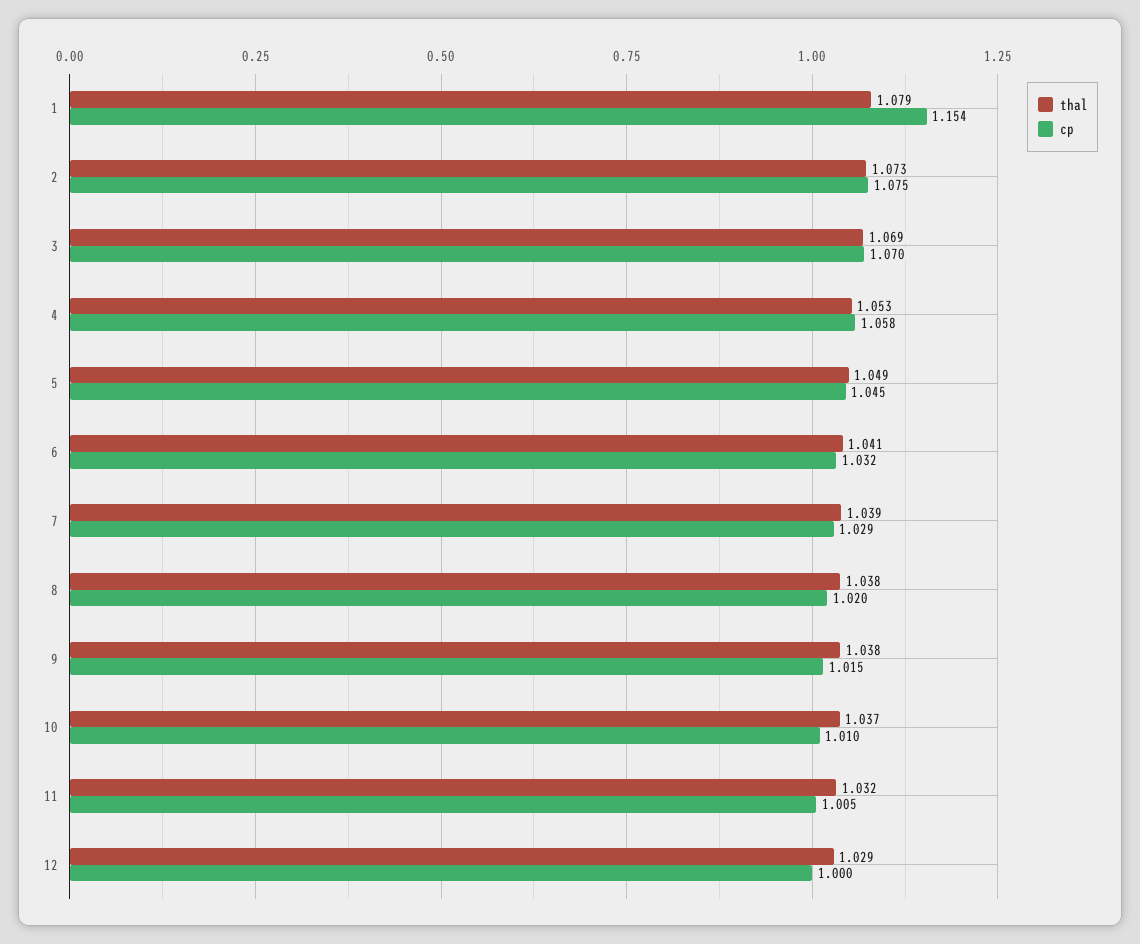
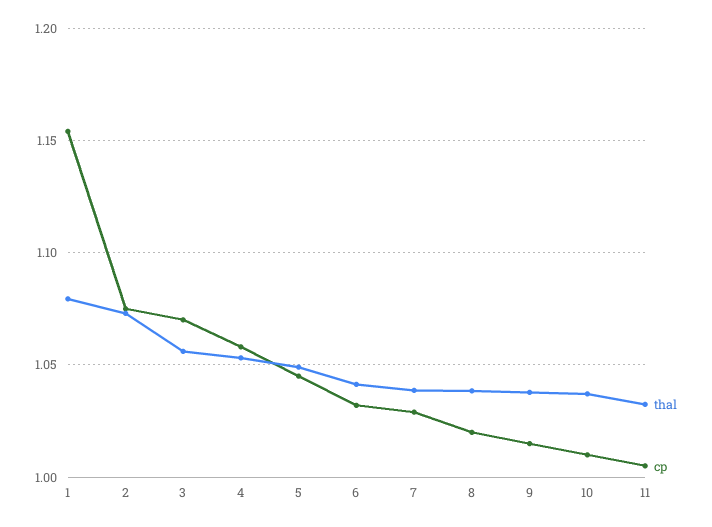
  {
    "thal": {
      "1": 1.079,
      "2": 1.073,
-     "3": 1.069,
+     "3": 1.055,
      "4": 1.053,
      "5": 1.049,
      "6": 1.041,
      "7": 1.039,
      "8": 1.038,
      "9": 1.038,
      "10": 1.037,
-     "11": 1.032,
+     "11": 1.032
-     "12": 1.029
    },
    "cp": {
      "1": 1.154,
      "2": 1.075,
      "3": 1.07,
      "4": 1.058,
      "5": 1.045,
      "6": 1.032,
      "7": 1.029,
      "8": 1.02,
      "9": 1.015,
      "10": 1.01,
-     "11": 1.005,
+     "11": 1.005
-     "12": 1
    }
  }

